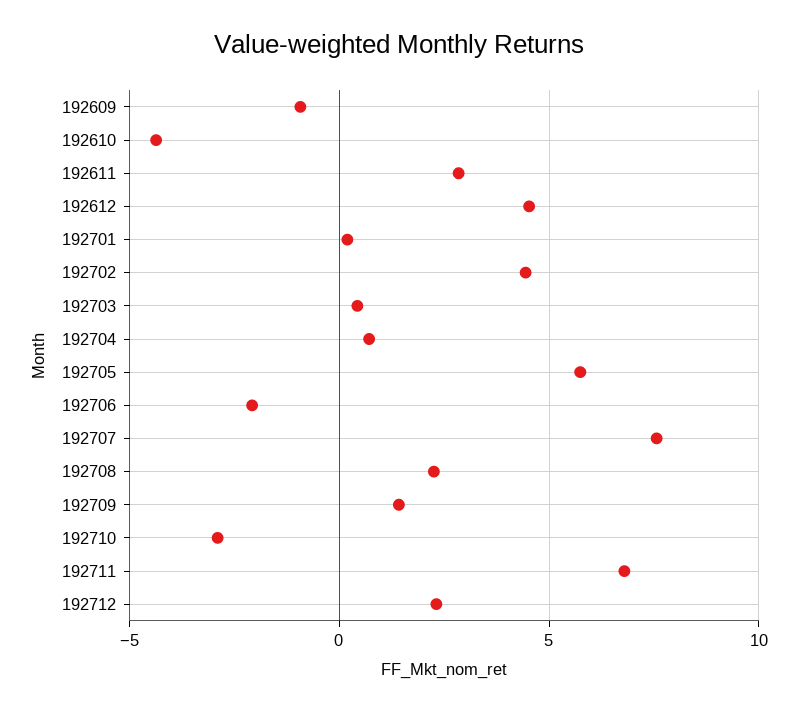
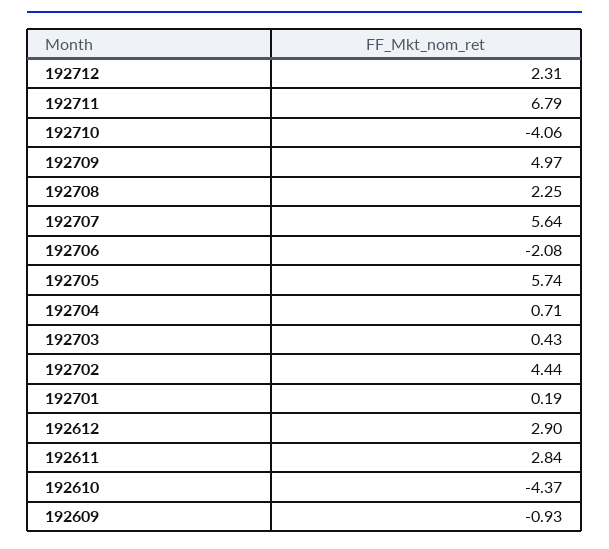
  {
    "192609": -0.93,
    "192610": -4.37,
    "192611": 2.84,
-   "192612": 4.5,
+   "192612": 2.9,
    "192701": 0.19,
    "192702": 4.44,
    "192703": 0.43,
    "192704": 0.71,
    "192705": 5.74,
    "192706": -2.08,
-   "192707": 7.5,
+   "192707": 5.64,
    "192708": 2.25,
-   "192709": 1.5,
+   "192709": 4.97,
-   "192710": -3,
+   "192710": -4.06,
    "192711": 6.79,
    "192712": 2.31
  }

